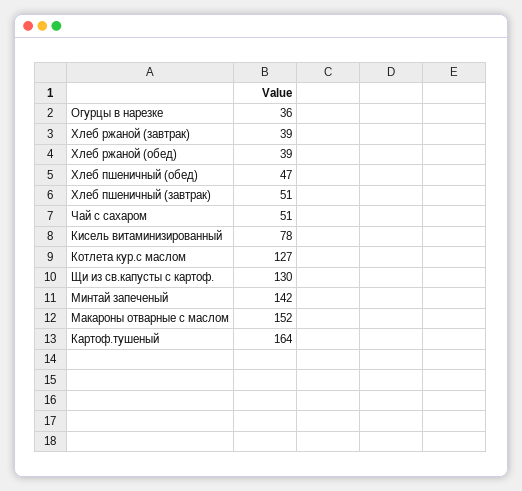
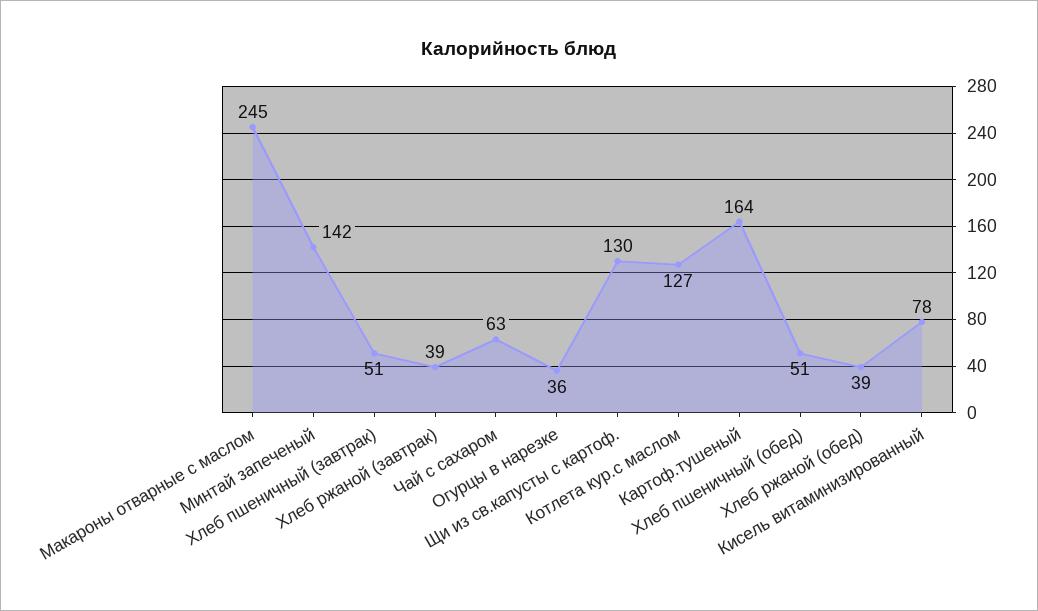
  {
    "Огурцы в нарезке": 36,
    "Хлеб ржаной (завтрак)": 39,
    "Хлеб ржаной (обед)": 39,
-   "Хлеб пшеничный (обед)": 47,
+   "Хлеб пшеничный (обед)": 51,
    "Хлеб пшеничный (завтрак)": 51,
-   "Чай с сахаром": 51,
+   "Чай с сахаром": 63,
    "Кисель витаминизированный": 78,
    "Котлета кур.с маслом": 127,
    "Щи из св.капусты с картоф.": 130,
    "Минтай запеченый": 142,
-   "Макароны отварные с маслом": 152,
+   "Макароны отварные с маслом": 245,
    "Картоф.тушеный": 164
  }

